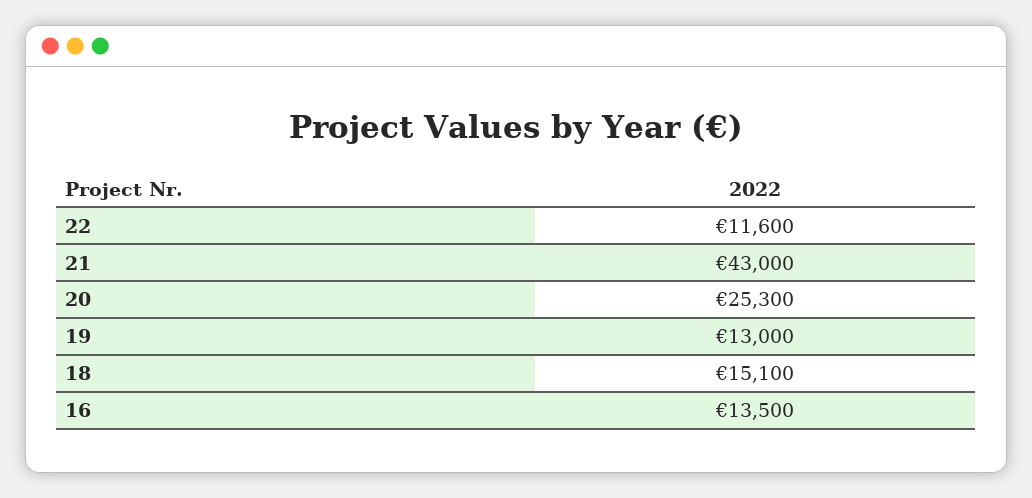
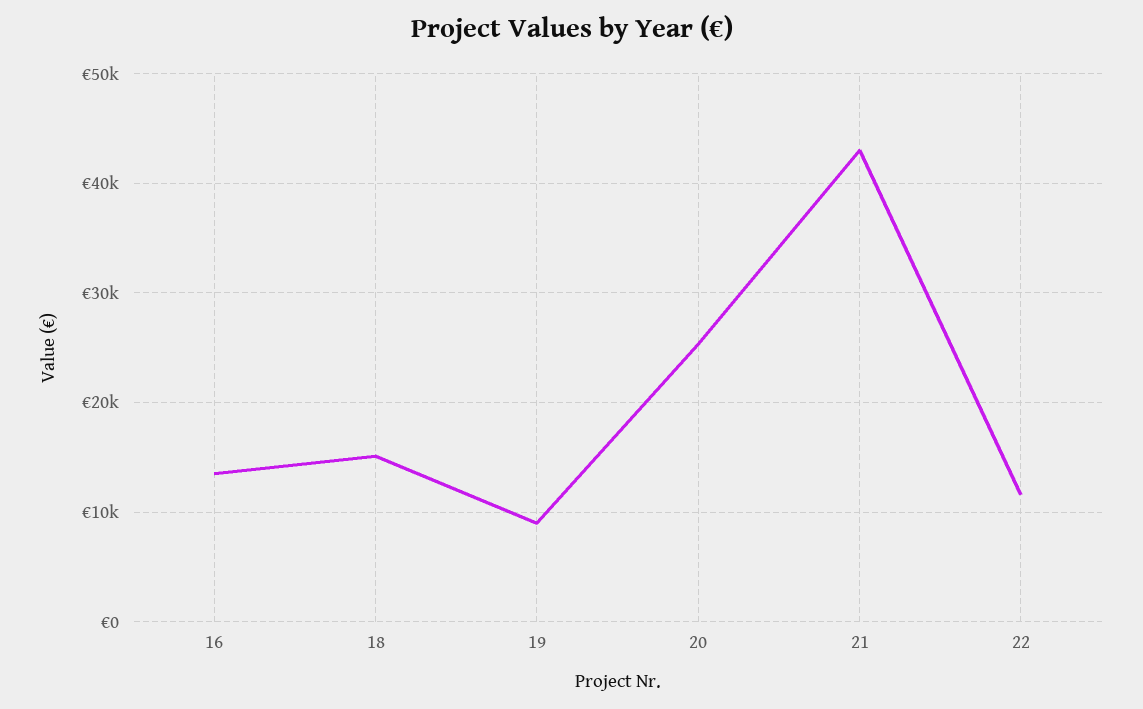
  {
    "22": 11600,
    "21": 43000,
    "20": 25300,
-   "19": 13000,
+   "19": 9000,
    "18": 15100,
    "16": 13500
  }

